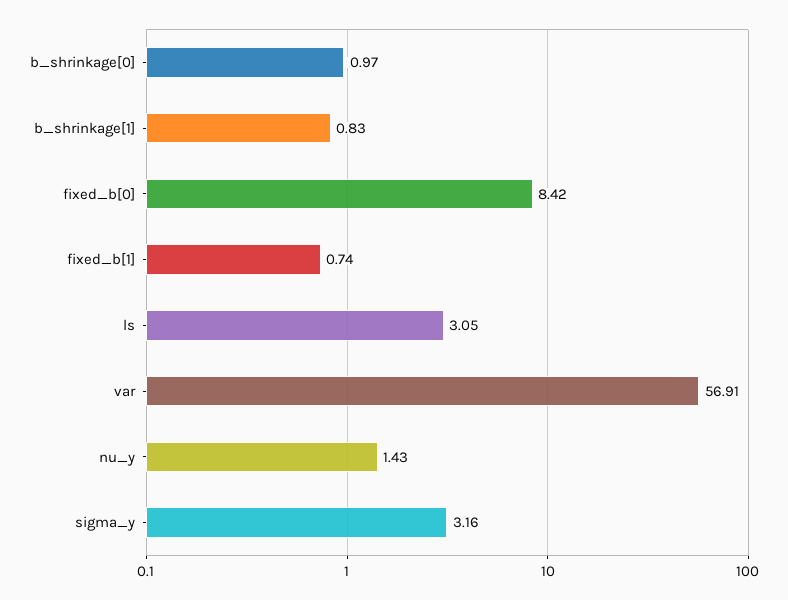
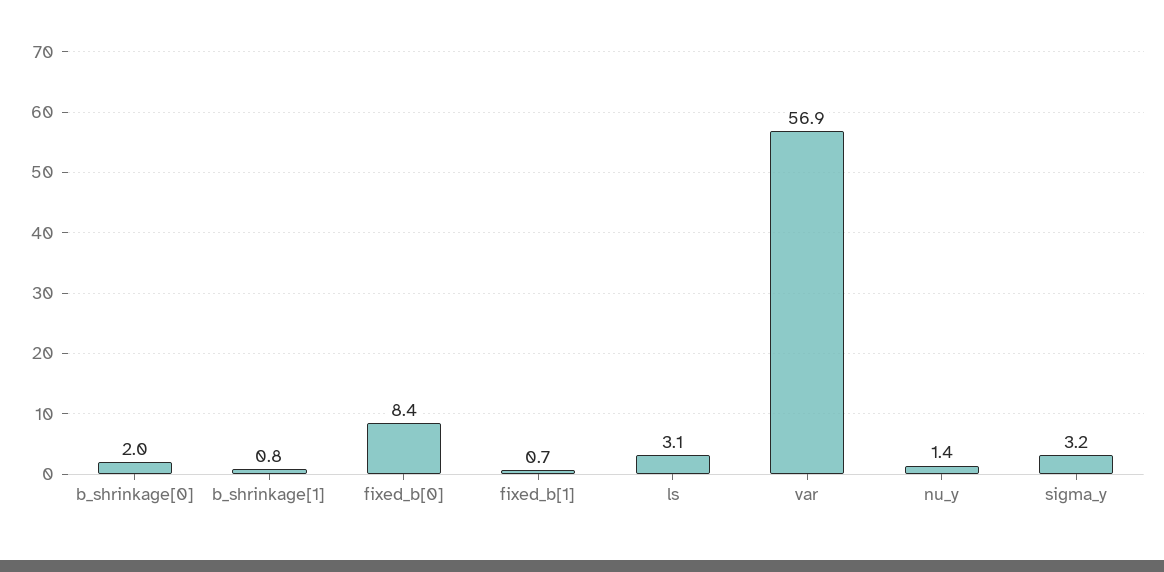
  {
-   "b_shrinkage[0]": 0.97,
+   "b_shrinkage[0]": 2,
    "b_shrinkage[1]": 0.83,
    "fixed_b[0]": 8.42,
    "fixed_b[1]": 0.74,
    "ls": 3.05,
    "var": 56.91,
    "nu_y": 1.43,
    "sigma_y": 3.16
  }

